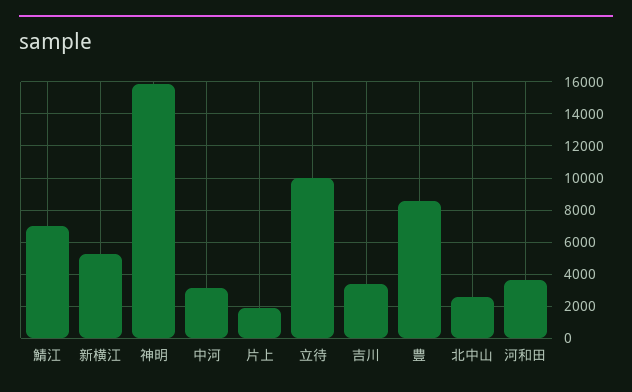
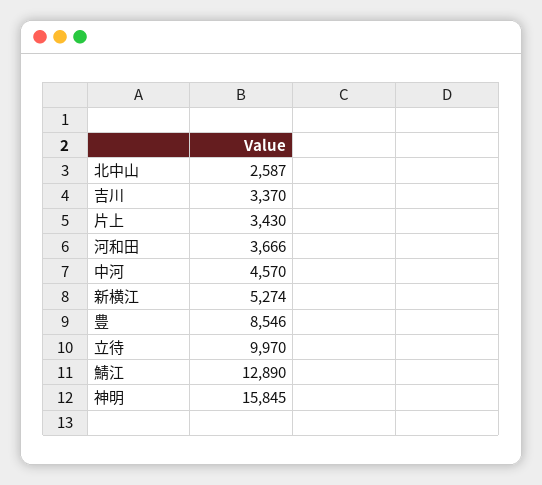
  {
-   "鯖江": 7000,
+   "鯖江": 12890,
    "新横江": 5274,
    "神明": 15845,
-   "中河": 3000,
+   "中河": 4570,
-   "片上": 2000,
+   "片上": 3430,
    "立待": 9970,
    "吉川": 3370,
    "豊": 8546,
    "北中山": 2587,
    "河和田": 3666
  }

